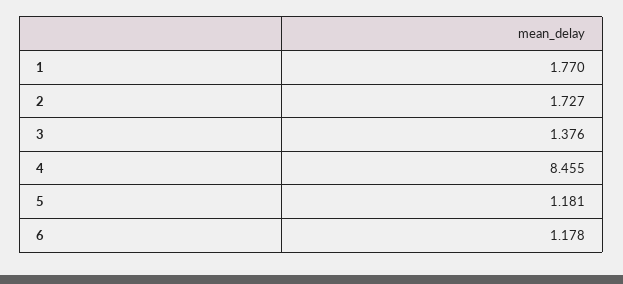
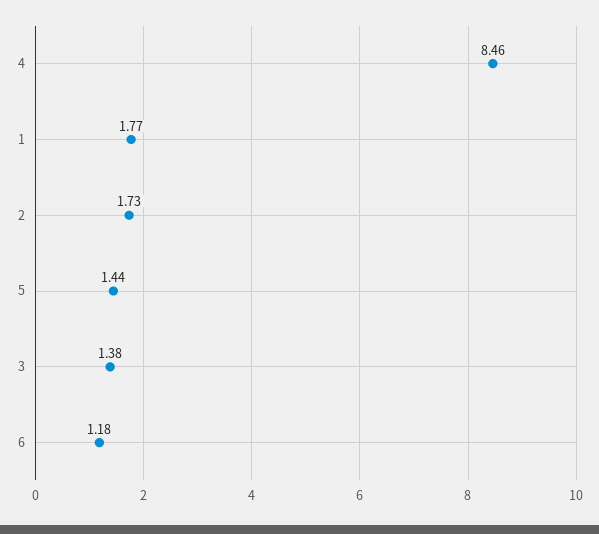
  {
    "1": 1.77,
    "2": 1.727,
    "3": 1.376,
    "4": 8.455,
-   "5": 1.181,
+   "5": 1.44,
    "6": 1.178
  }

